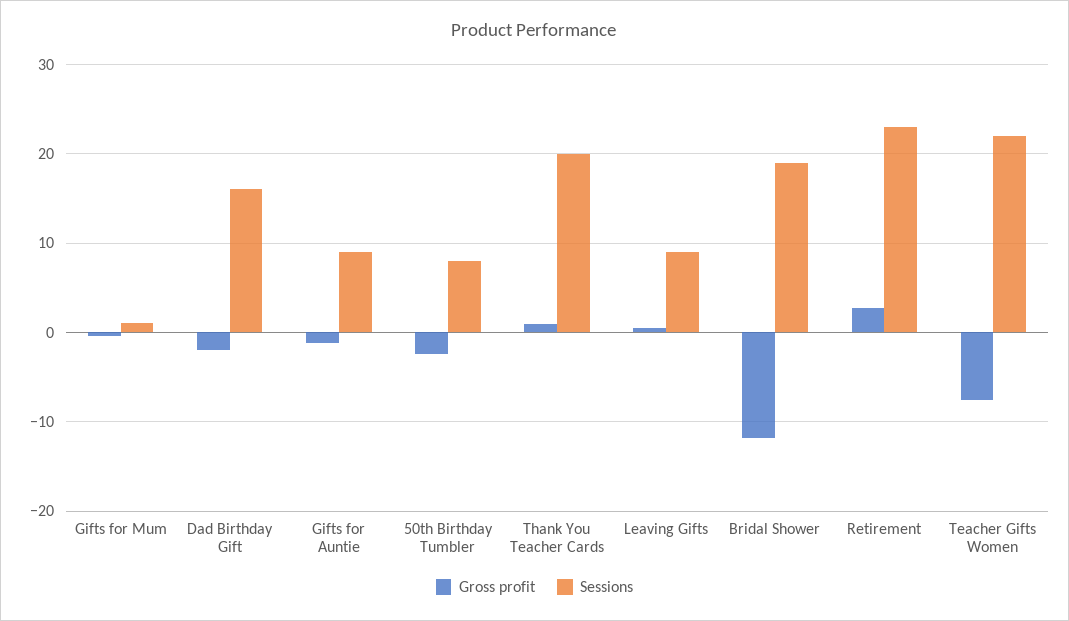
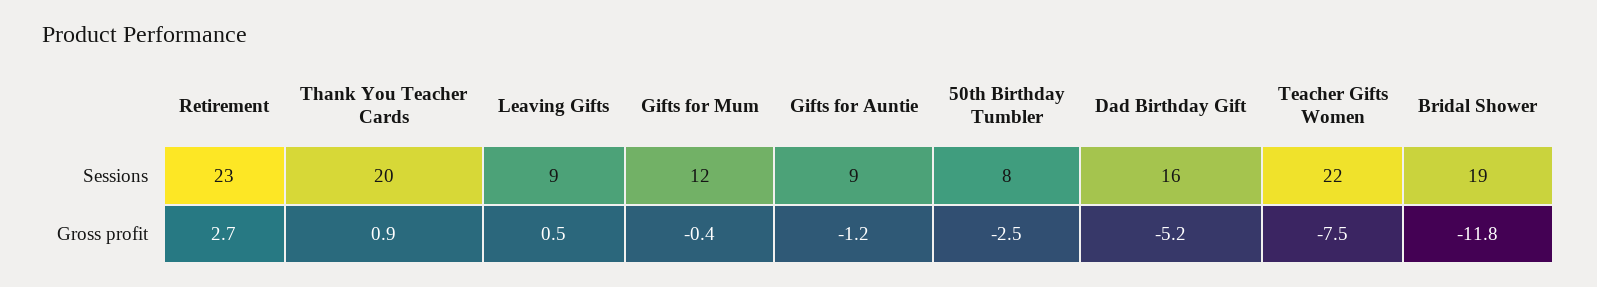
  {
    "Gross profit": {
      "Gifts for Mum": -0.4,
-     "Dad Birthday Gift": -2,
+     "Dad Birthday Gift": -5.2,
      "Gifts for Auntie": -1.2,
      "50th Birthday Tumbler": -2.5,
      "Thank You Teacher Cards": 0.9,
      "Leaving Gifts": 0.5,
      "Bridal Shower": -11.8,
      "Retirement": 2.7,
      "Teacher Gifts Women": -7.5
    },
    "Sessions": {
-     "Gifts for Mum": 1,
+     "Gifts for Mum": 12,
      "Dad Birthday Gift": 16,
      "Gifts for Auntie": 9,
      "50th Birthday Tumbler": 8,
      "Thank You Teacher Cards": 20,
      "Leaving Gifts": 9,
      "Bridal Shower": 19,
      "Retirement": 23,
      "Teacher Gifts Women": 22
    }
  }

